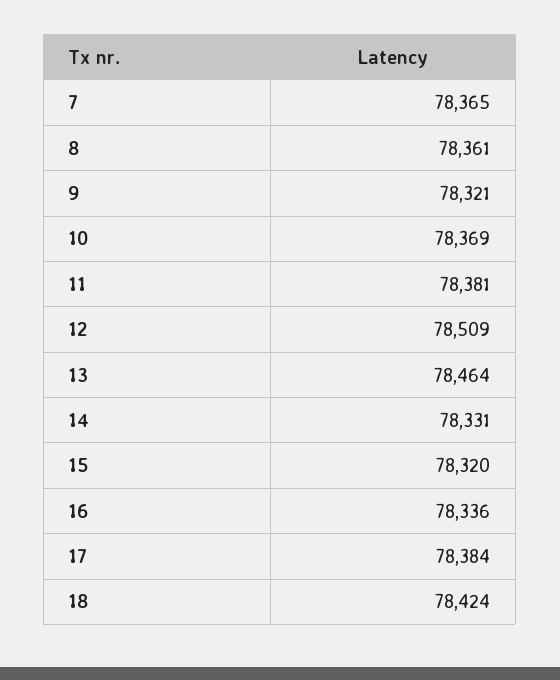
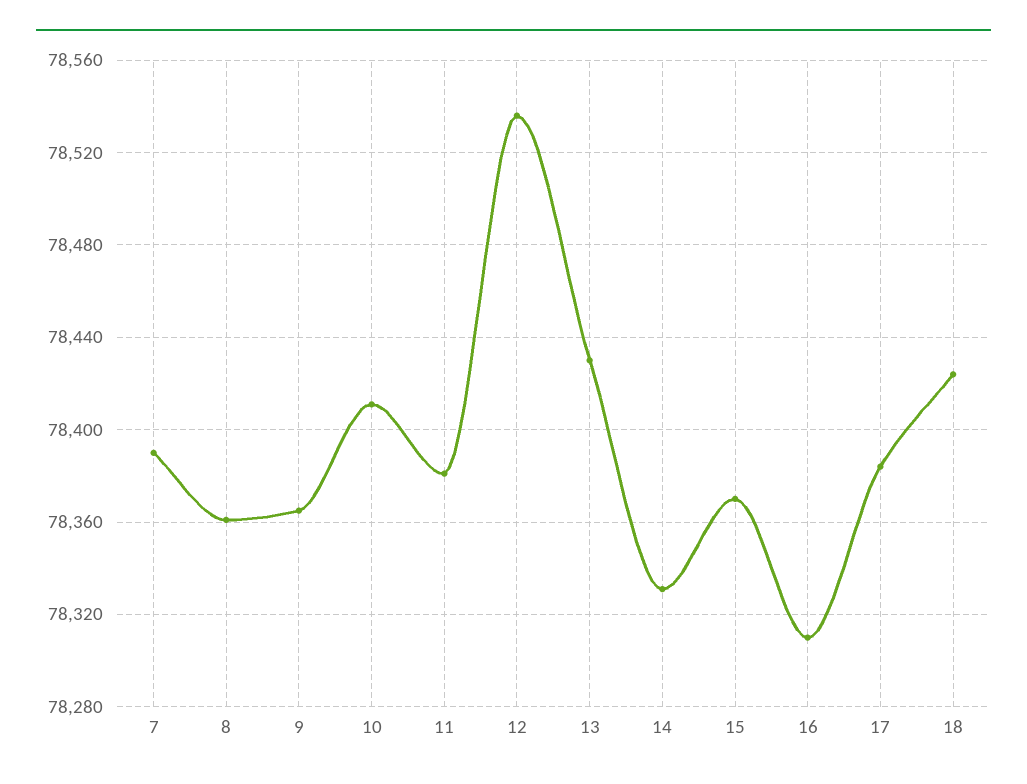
  {
-   "7": 78365,
+   "7": 78390,
    "8": 78361,
-   "9": 78321,
+   "9": 78365,
-   "10": 78369,
+   "10": 78410,
    "11": 78381,
-   "12": 78509,
+   "12": 78535,
-   "13": 78464,
+   "13": 78430,
    "14": 78331,
-   "15": 78320,
+   "15": 78370,
-   "16": 78336,
+   "16": 78310,
    "17": 78384,
    "18": 78424
  }

